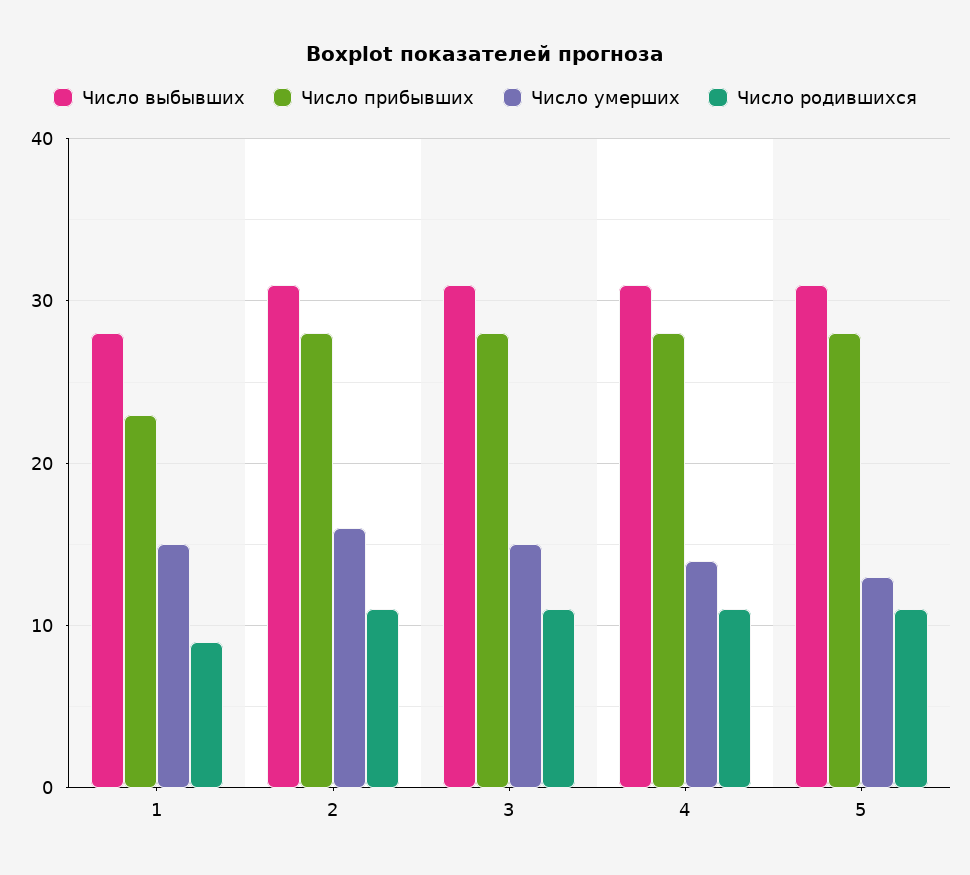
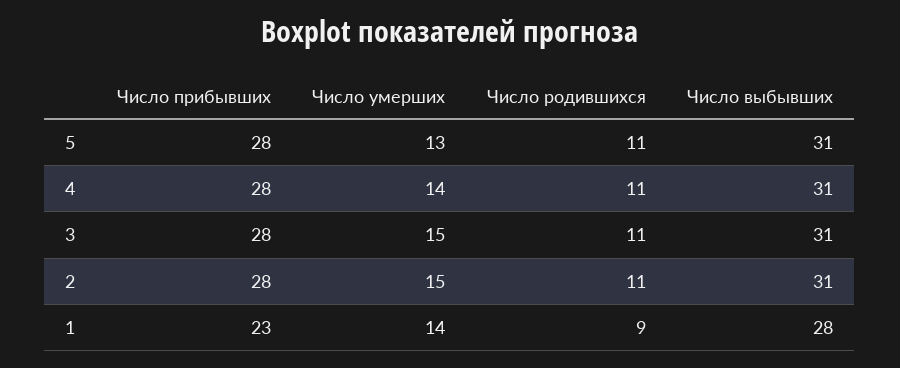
  {
    "Число выбывших": {
      "1": 28,
      "2": 31,
      "3": 31,
      "4": 31,
      "5": 31
    },
    "Число прибывших": {
      "1": 23,
      "2": 28,
      "3": 28,
      "4": 28,
      "5": 28
    },
    "Число умерших": {
-     "1": 15,
+     "1": 14,
-     "2": 16,
+     "2": 15,
      "3": 15,
      "4": 14,
      "5": 13
    },
    "Число родившихся": {
      "1": 9,
      "2": 11,
      "3": 11,
      "4": 11,
      "5": 11
    }
  }

